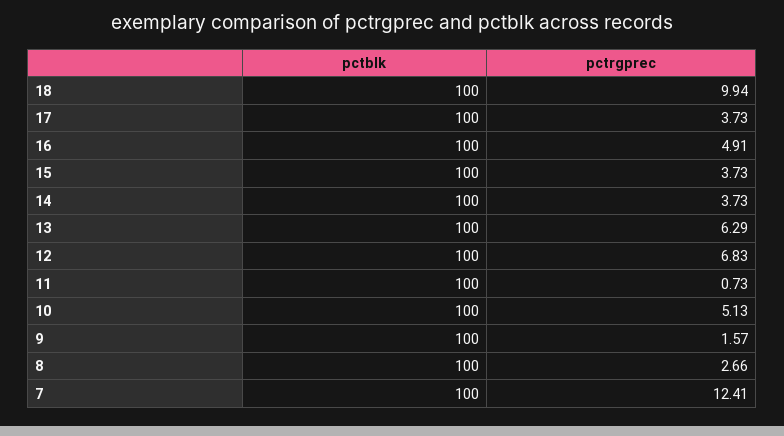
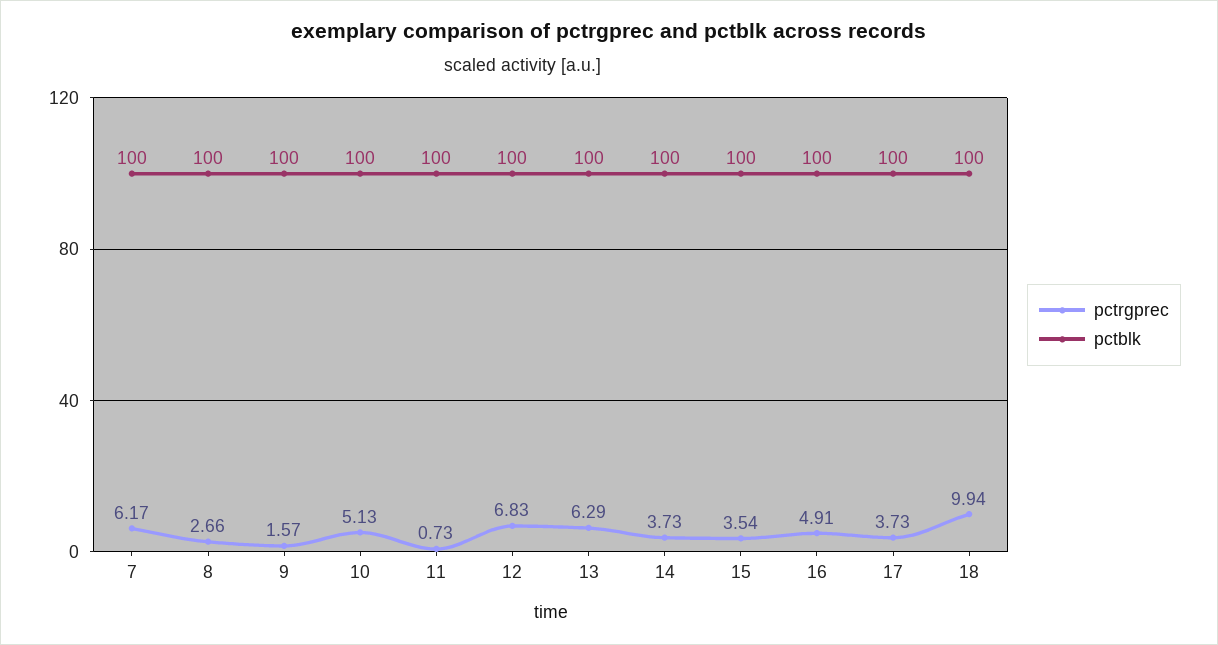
  {
    "pctblk": {
      "18": 100,
      "17": 100,
      "16": 100,
      "15": 100,
      "14": 100,
      "13": 100,
      "12": 100,
      "11": 100,
      "10": 100,
      "9": 100,
      "8": 100,
      "7": 100
    },
    "pctrgprec": {
      "18": 9.94,
      "17": 3.73,
      "16": 4.91,
-     "15": 3.73,
+     "15": 3.54,
      "14": 3.73,
      "13": 6.29,
      "12": 6.83,
      "11": 0.73,
      "10": 5.13,
      "9": 1.57,
      "8": 2.66,
-     "7": 12.41
+     "7": 6.17
    }
  }

